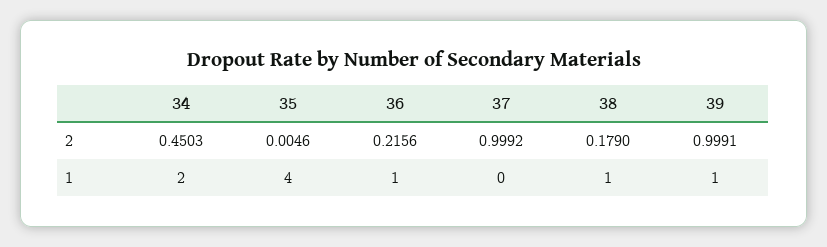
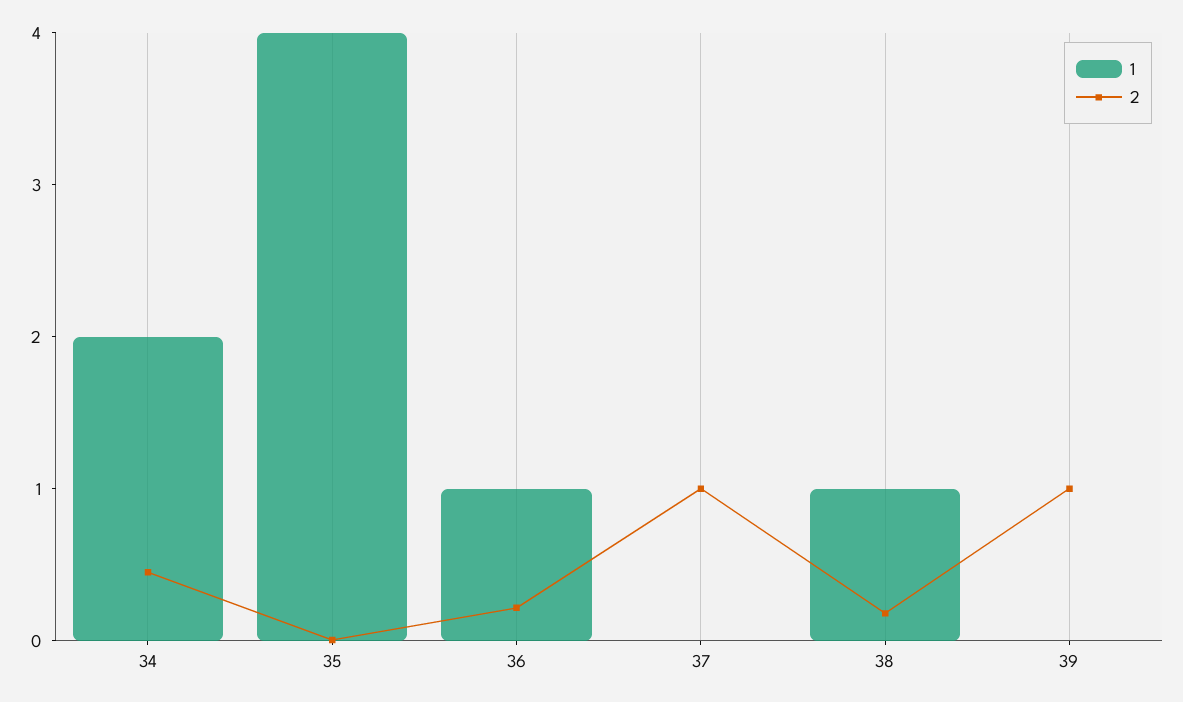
  {
    "2": {
      "34": 0.4503,
      "35": 0.0046,
      "36": 0.2156,
      "37": 0.9992,
      "38": 0.179,
      "39": 0.9991
    },
    "1": {
      "34": 2,
      "35": 4,
      "36": 1,
      "37": 0,
      "38": 1,
-     "39": 1
+     "39": 0
    }
  }

